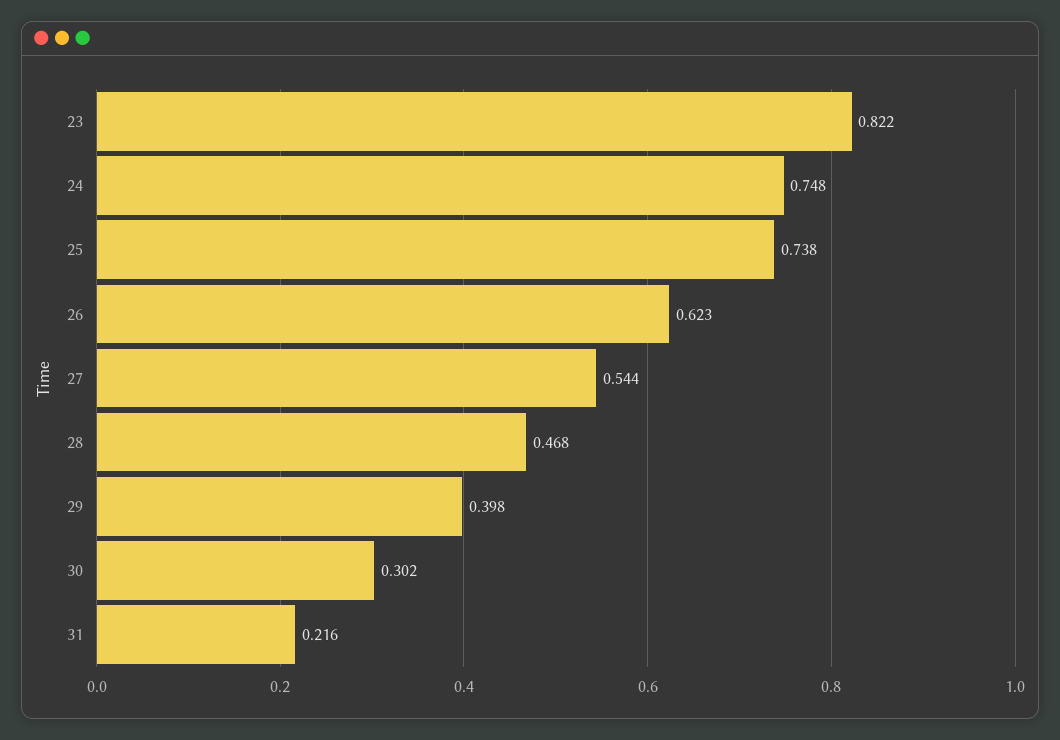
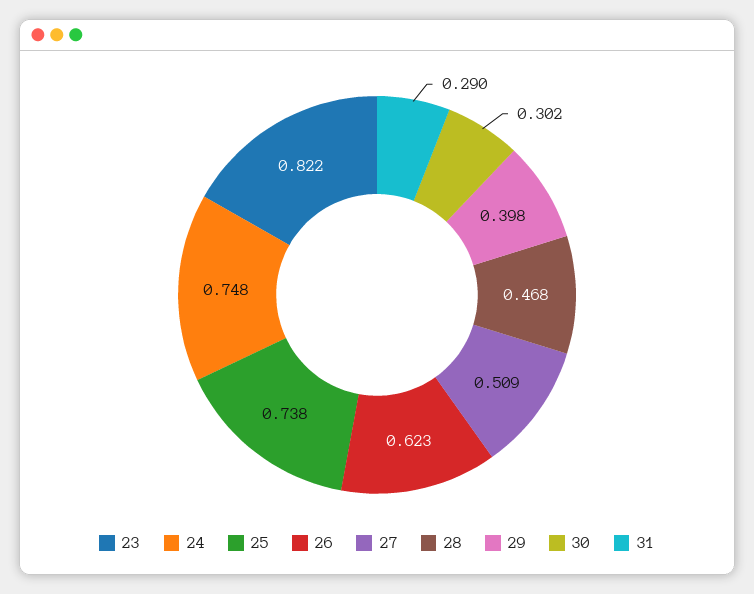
  {
    "23": 0.822,
    "24": 0.748,
    "25": 0.738,
    "26": 0.623,
-   "27": 0.544,
+   "27": 0.509,
    "28": 0.468,
    "29": 0.398,
    "30": 0.302,
-   "31": 0.216
+   "31": 0.29
  }

